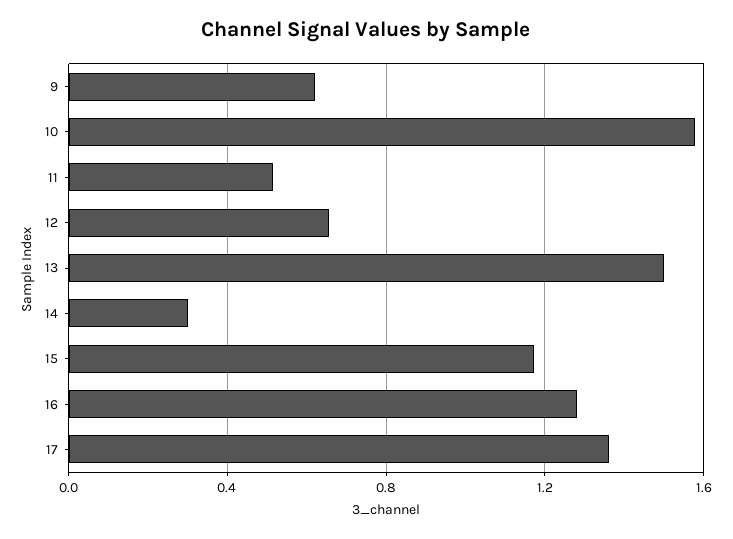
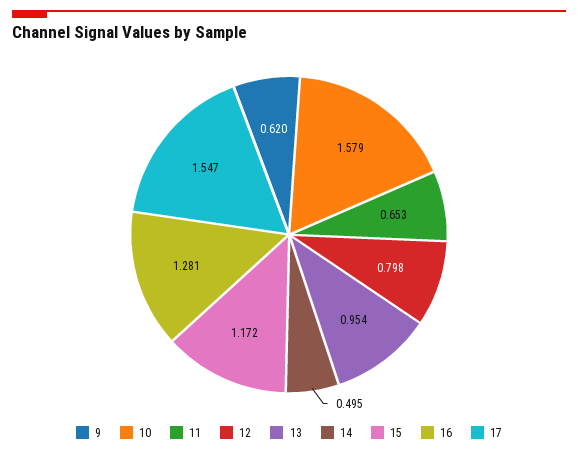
  {
    "9": 0.62,
    "10": 1.579,
-   "11": 0.5,
+   "11": 0.653,
-   "12": 0.65,
+   "12": 0.798,
-   "13": 1.5,
+   "13": 0.954,
-   "14": 0.3,
+   "14": 0.495,
    "15": 1.172,
    "16": 1.281,
-   "17": 1.35
+   "17": 1.547
  }

